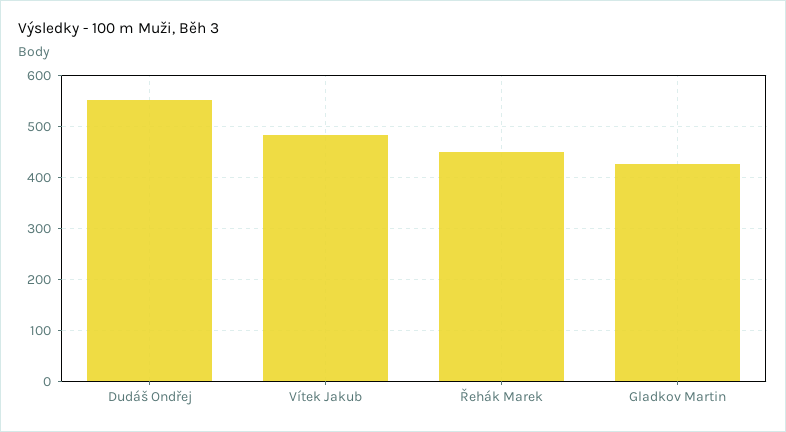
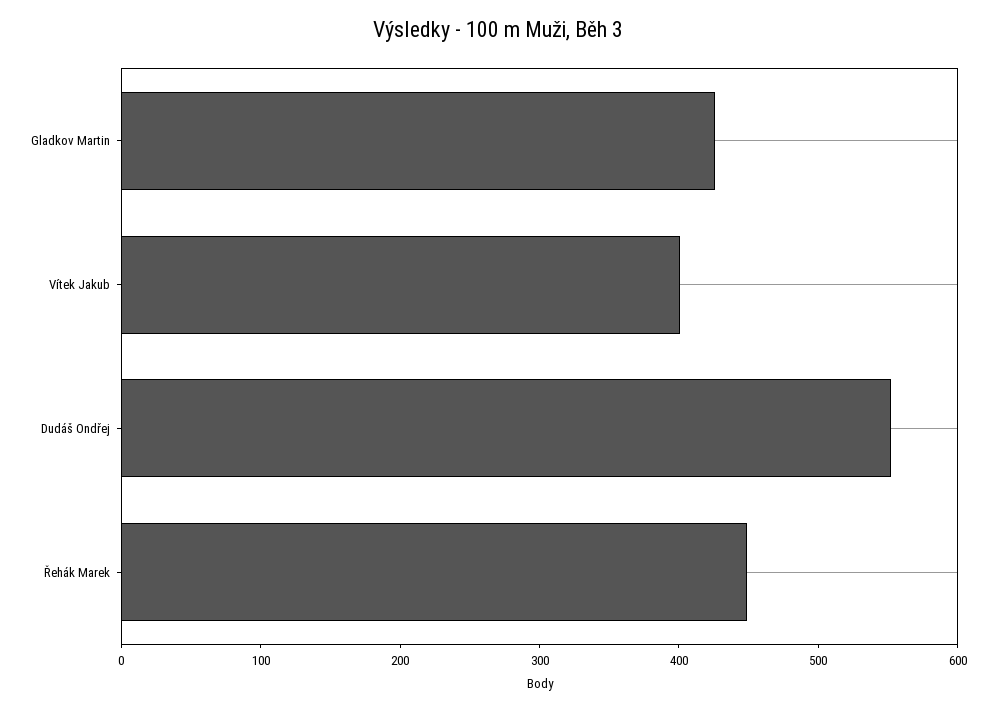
  {
    "Dudáš Ondřej": 560,
-   "Vítek Jakub": 480,
+   "Vítek Jakub": 400,
    "Řehák Marek": 440,
    "Gladkov Martin": 420
  }

